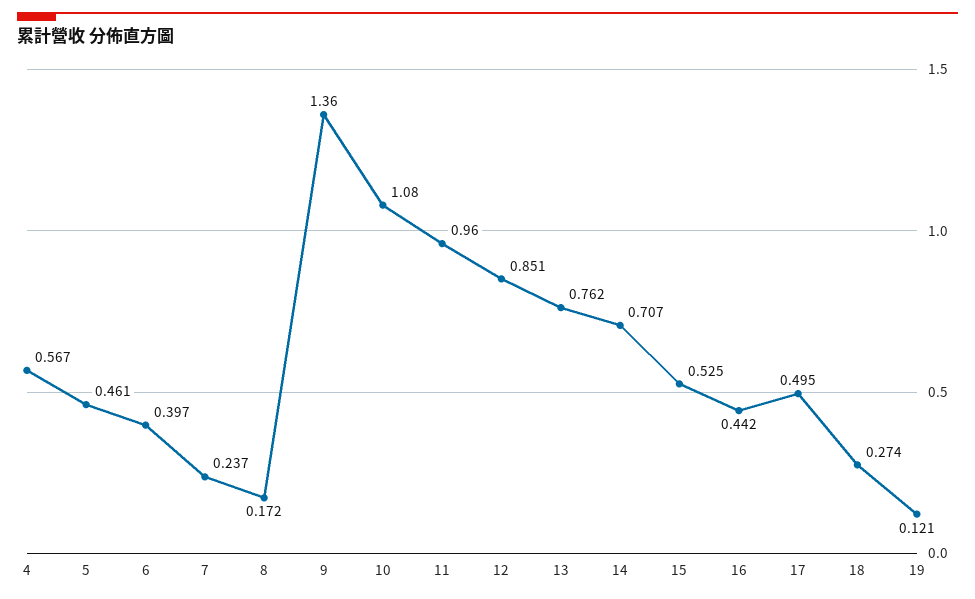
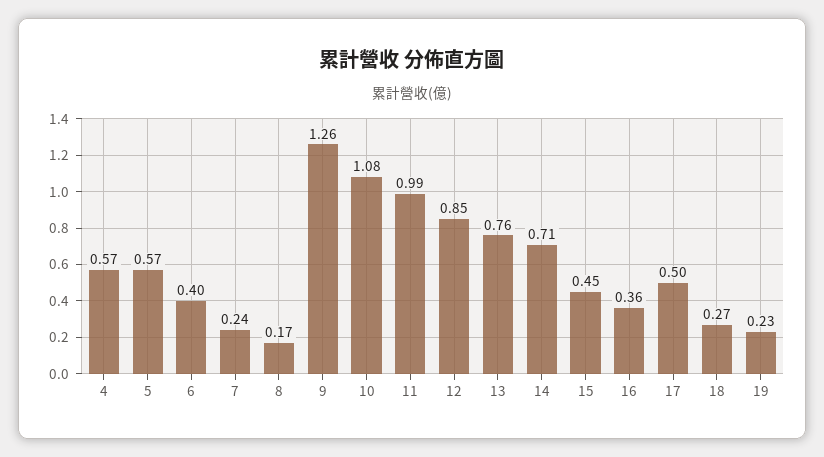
  {
    "4": 0.567,
-   "5": 0.461,
+   "5": 0.57,
    "6": 0.397,
    "7": 0.237,
    "8": 0.172,
-   "9": 1.36,
+   "9": 1.26,
    "10": 1.08,
-   "11": 0.96,
+   "11": 0.99,
    "12": 0.851,
    "13": 0.762,
    "14": 0.707,
-   "15": 0.525,
+   "15": 0.45,
-   "16": 0.442,
+   "16": 0.36,
    "17": 0.495,
    "18": 0.274,
-   "19": 0.121
+   "19": 0.23
  }

